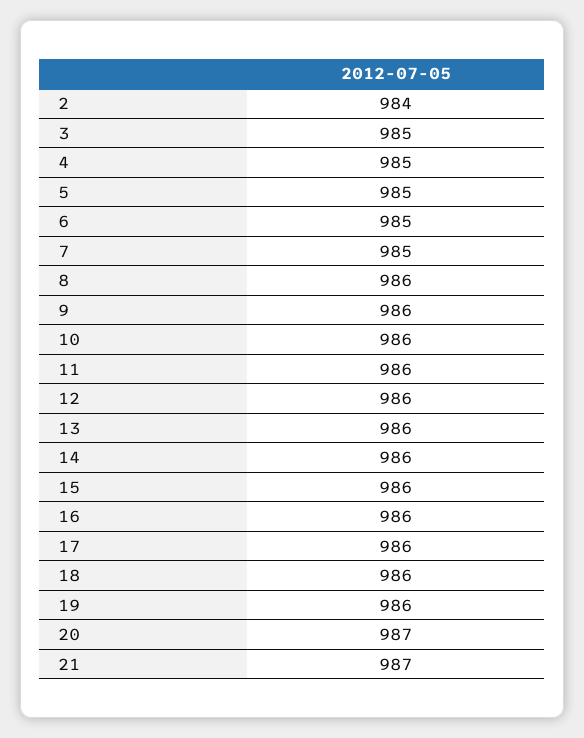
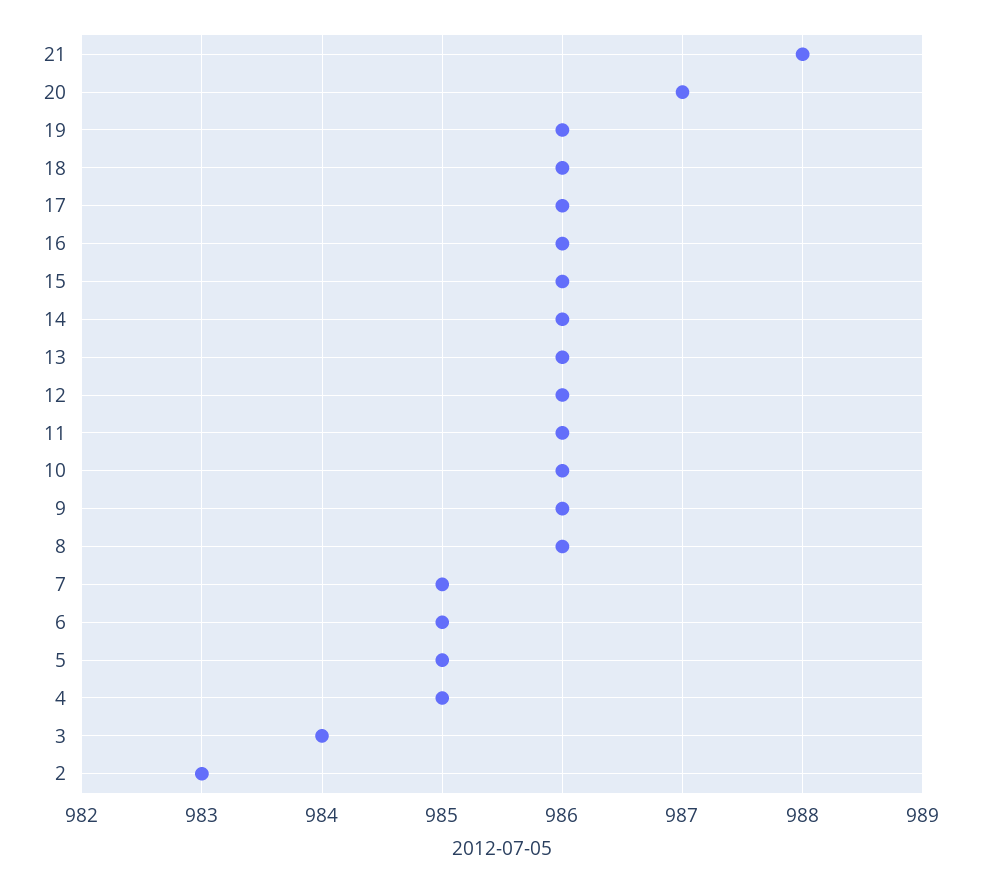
  {
-   "2": 984,
+   "2": 983,
-   "3": 985,
+   "3": 984,
    "4": 985,
    "5": 985,
    "6": 985,
    "7": 985,
    "8": 986,
    "9": 986,
    "10": 986,
    "11": 986,
    "12": 986,
    "13": 986,
    "14": 986,
    "15": 986,
    "16": 986,
    "17": 986,
    "18": 986,
    "19": 986,
    "20": 987,
-   "21": 987
+   "21": 988
  }

